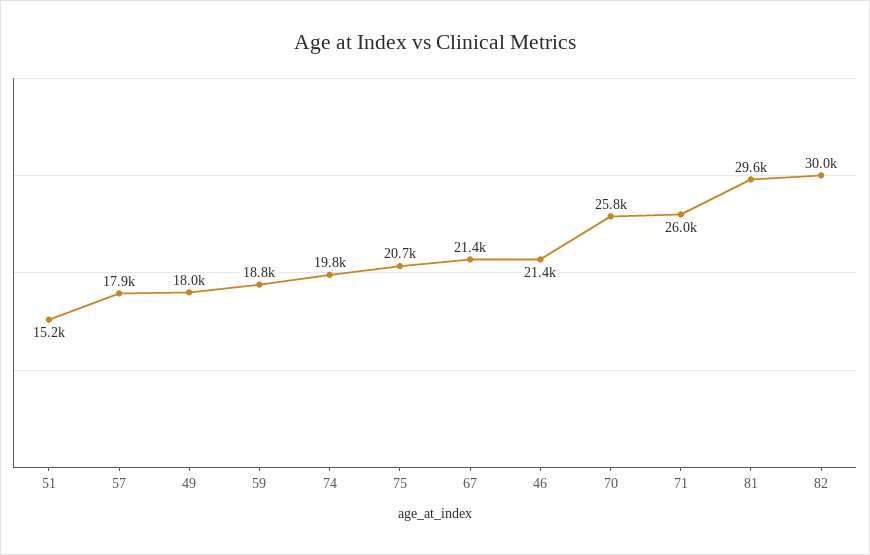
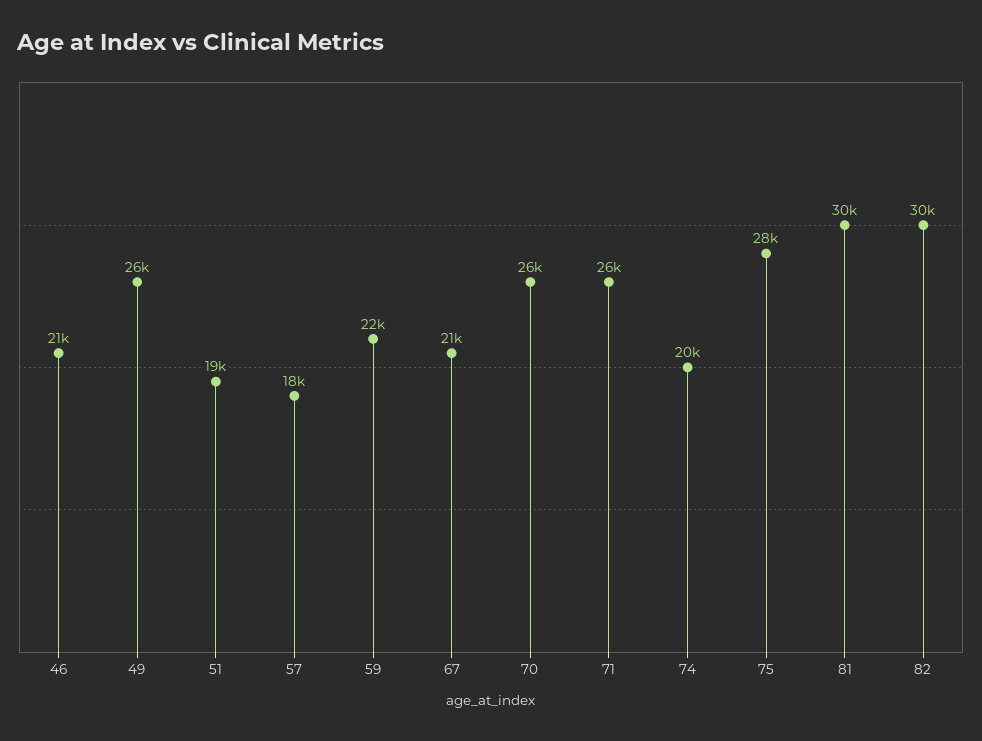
  {
-   "51": 15200,
+   "51": 19000,
    "57": 17900,
-   "49": 18000,
+   "49": 26000,
-   "59": 18800,
+   "59": 22000,
    "74": 19800,
-   "75": 20700,
+   "75": 28000,
    "67": 21400,
    "46": 21400,
    "70": 25800,
    "71": 26000,
    "81": 29600,
    "82": 30000
  }

